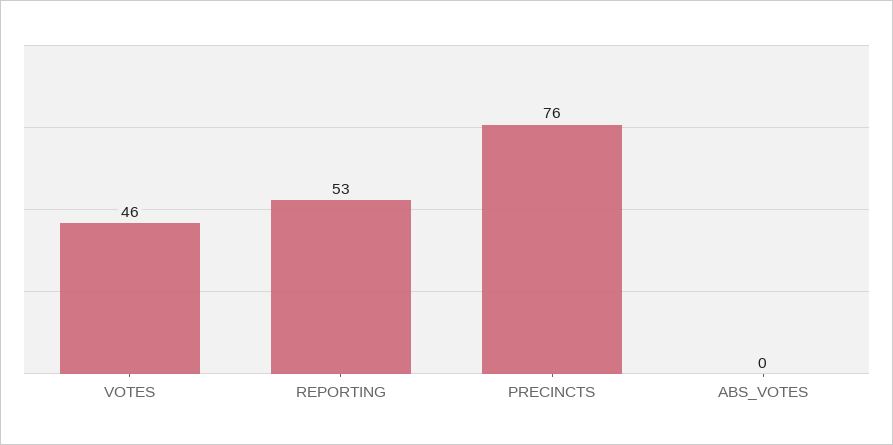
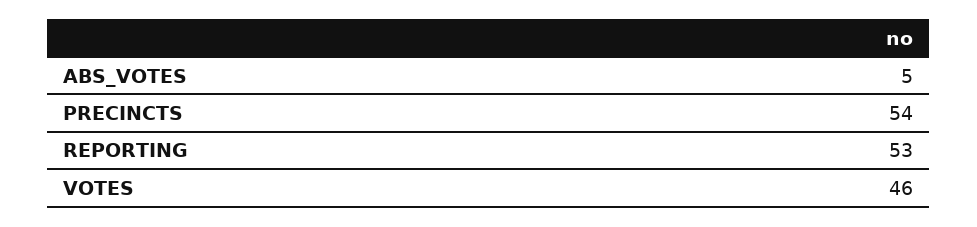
  {
    "VOTES": 46,
    "REPORTING": 53,
-   "PRECINCTS": 76,
+   "PRECINCTS": 54,
-   "ABS_VOTES": 0
+   "ABS_VOTES": 5
  }

